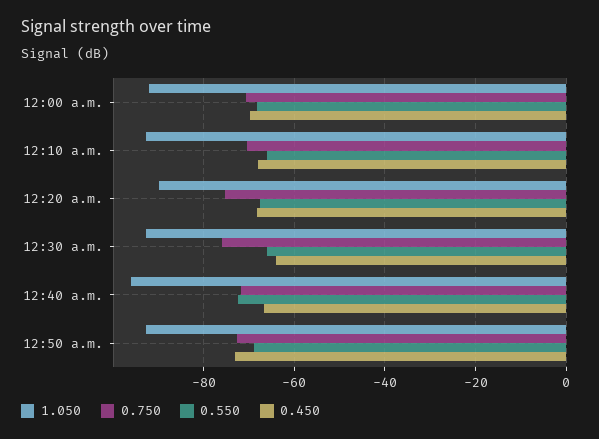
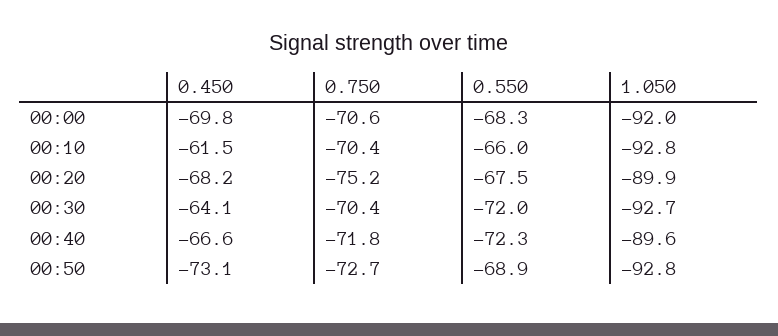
  {
    "1.050": {
      "12:00 a.m.": -92,
      "12:10 a.m.": -92.8,
      "12:20 a.m.": -89.9,
      "12:30 a.m.": -92.7,
-     "12:40 a.m.": -96,
+     "12:40 a.m.": -89.6,
      "12:50 a.m.": -92.8
    },
    "0.750": {
      "12:00 a.m.": -70.6,
      "12:10 a.m.": -70.4,
      "12:20 a.m.": -75.2,
-     "12:30 a.m.": -76,
+     "12:30 a.m.": -70.4,
      "12:40 a.m.": -71.8,
      "12:50 a.m.": -72.7
    },
    "0.550": {
      "12:00 a.m.": -68.3,
      "12:10 a.m.": -66,
      "12:20 a.m.": -67.5,
-     "12:30 a.m.": -66,
+     "12:30 a.m.": -72,
      "12:40 a.m.": -72.3,
      "12:50 a.m.": -68.9
    },
    "0.450": {
      "12:00 a.m.": -69.8,
-     "12:10 a.m.": -68,
+     "12:10 a.m.": -61.5,
      "12:20 a.m.": -68.2,
      "12:30 a.m.": -64.1,
      "12:40 a.m.": -66.6,
      "12:50 a.m.": -73.1
    }
  }

